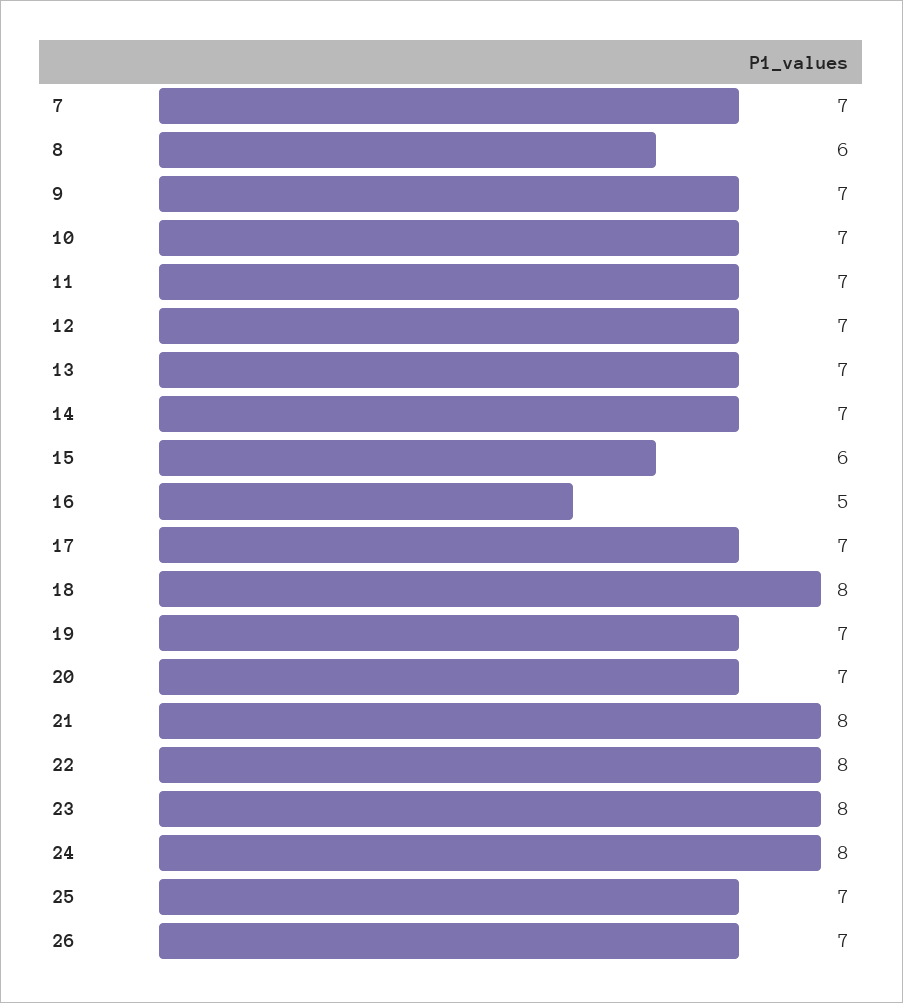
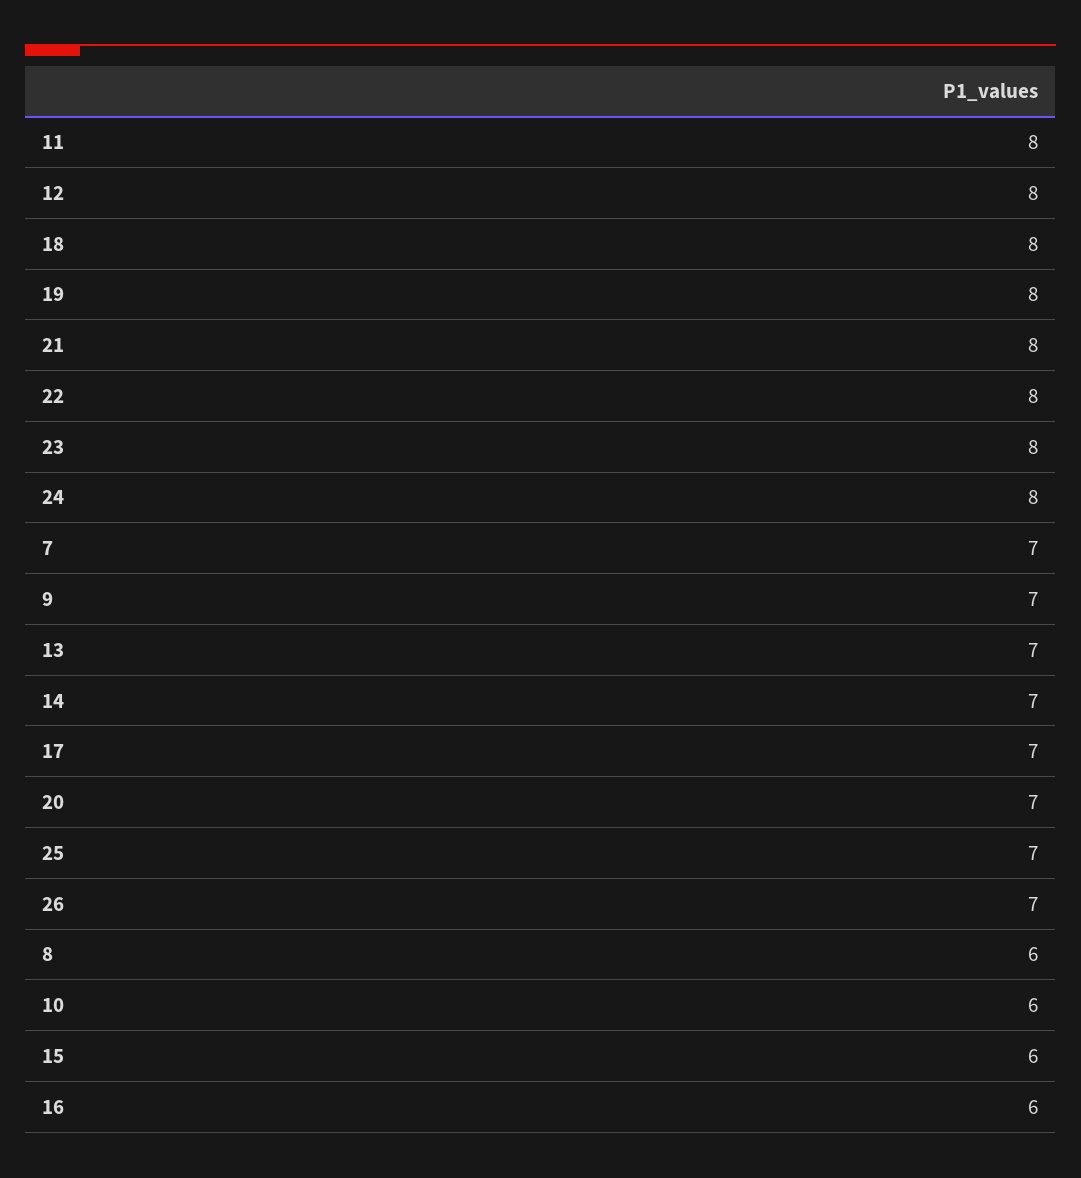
  {
    "7": 7,
    "8": 6,
    "9": 7,
-   "10": 7,
+   "10": 6,
-   "11": 7,
+   "11": 8,
-   "12": 7,
+   "12": 8,
    "13": 7,
    "14": 7,
    "15": 6,
-   "16": 5,
+   "16": 6,
    "17": 7,
    "18": 8,
-   "19": 7,
+   "19": 8,
    "20": 7,
    "21": 8,
    "22": 8,
    "23": 8,
    "24": 8,
    "25": 7,
    "26": 7
  }

